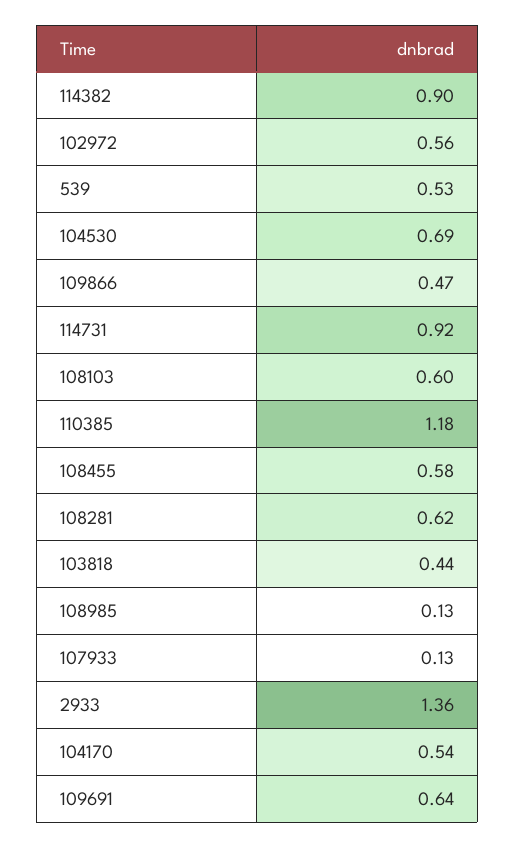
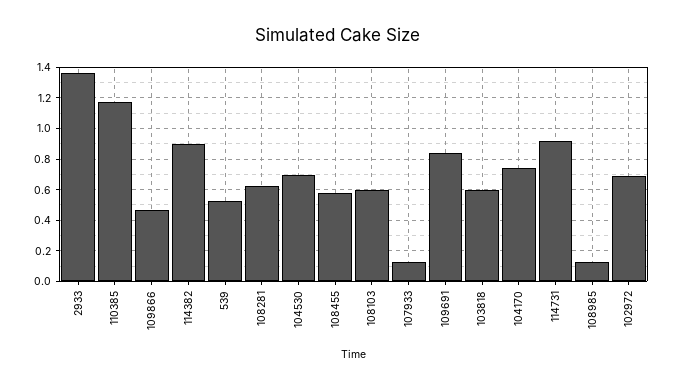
  {
    "114382": 0.9,
-   "102972": 0.56,
+   "102972": 0.7,
    "539": 0.53,
    "104530": 0.69,
    "109866": 0.47,
    "114731": 0.92,
    "108103": 0.6,
    "110385": 1.18,
    "108455": 0.58,
    "108281": 0.62,
-   "103818": 0.44,
+   "103818": 0.6,
    "108985": 0.13,
    "107933": 0.13,
    "2933": 1.36,
-   "104170": 0.54,
+   "104170": 0.75,
-   "109691": 0.64
+   "109691": 0.85
  }

